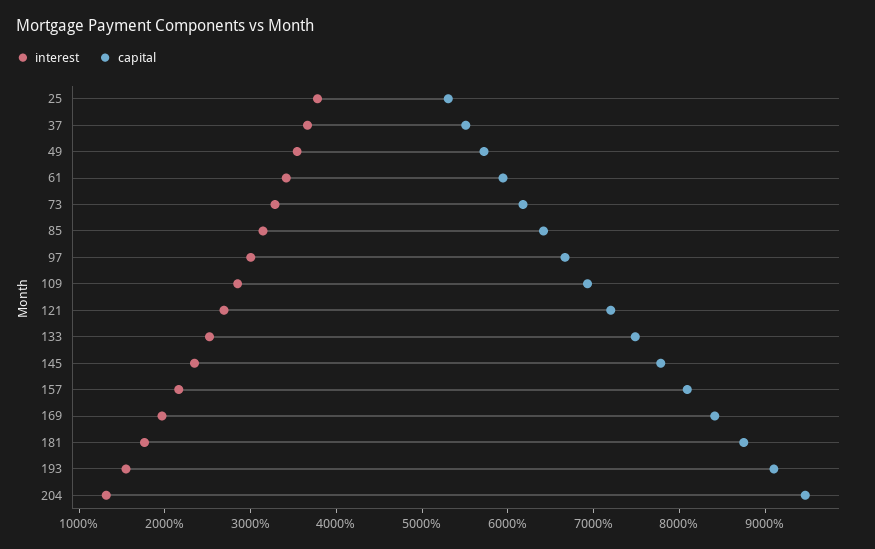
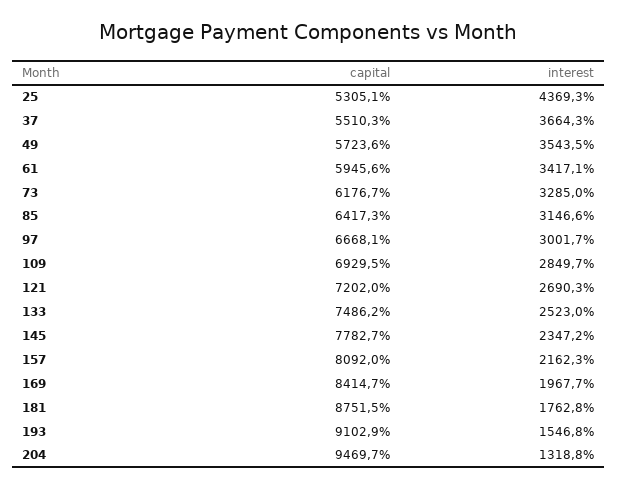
  {
    "interest": {
-     "25": 3800,
+     "25": 4369.3,
      "37": 3664.3,
      "49": 3543.5,
      "61": 3417.1,
      "73": 3285,
      "85": 3146.6,
      "97": 3001.7,
      "109": 2849.7,
      "121": 2690.3,
      "133": 2523,
      "145": 2347.2,
      "157": 2162.3,
      "169": 1967.7,
      "181": 1762.8,
      "193": 1546.8,
      "204": 1318.8
    },
    "capital": {
      "25": 5305.1,
      "37": 5510.3,
      "49": 5723.6,
      "61": 5945.6,
      "73": 6176.7,
      "85": 6417.3,
      "97": 6668.1,
      "109": 6929.5,
      "121": 7202,
      "133": 7486.2,
      "145": 7782.7,
      "157": 8092,
      "169": 8414.7,
      "181": 8751.5,
      "193": 9102.9,
      "204": 9469.7
    }
  }

